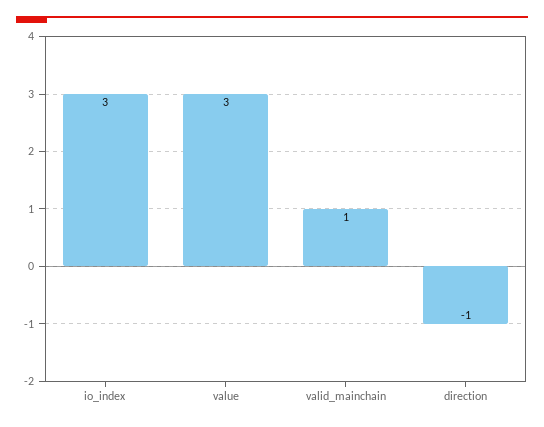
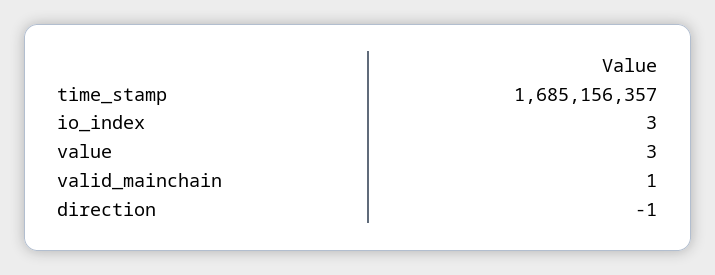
  {
    "io_index": 3,
    "value": 3,
    "valid_mainchain": 1,
-   "direction": -1
+   "direction": -1,
+   "time_stamp": 1685156357
  }

